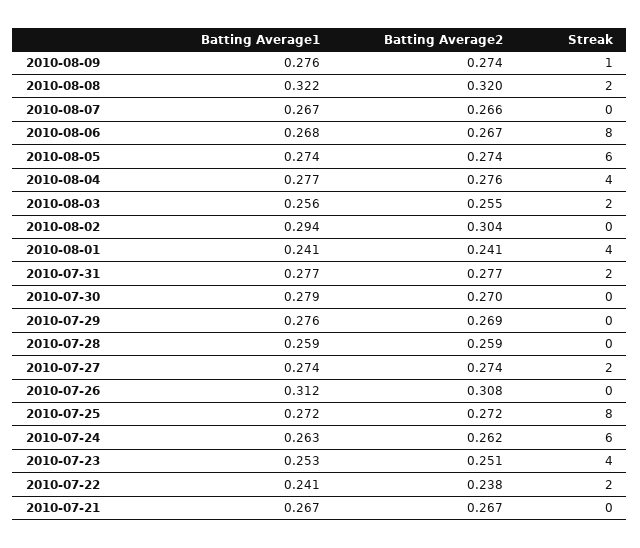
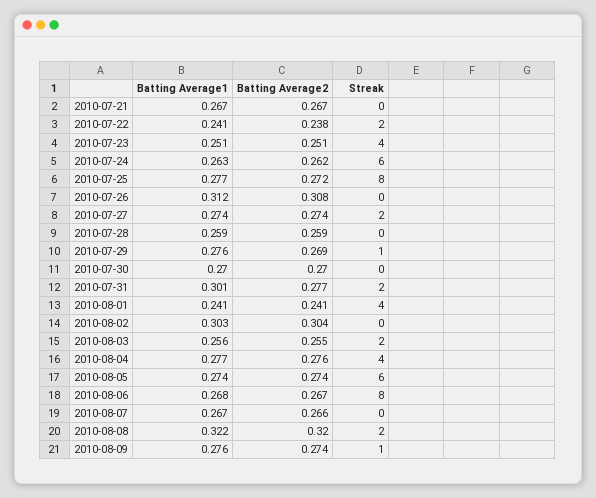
  {
    "Batting Average1": {
      "2010-08-09": 0.276,
      "2010-08-08": 0.322,
      "2010-08-07": 0.267,
      "2010-08-06": 0.268,
      "2010-08-05": 0.274,
      "2010-08-04": 0.277,
      "2010-08-03": 0.256,
-     "2010-08-02": 0.294,
+     "2010-08-02": 0.303,
      "2010-08-01": 0.241,
-     "2010-07-31": 0.277,
+     "2010-07-31": 0.301,
-     "2010-07-30": 0.279,
+     "2010-07-30": 0.27,
      "2010-07-29": 0.276,
      "2010-07-28": 0.259,
      "2010-07-27": 0.274,
      "2010-07-26": 0.312,
-     "2010-07-25": 0.272,
+     "2010-07-25": 0.277,
      "2010-07-24": 0.263,
-     "2010-07-23": 0.253,
+     "2010-07-23": 0.251,
      "2010-07-22": 0.241,
      "2010-07-21": 0.267
    },
    "Batting Average2": {
      "2010-08-09": 0.274,
      "2010-08-08": 0.32,
      "2010-08-07": 0.266,
      "2010-08-06": 0.267,
      "2010-08-05": 0.274,
      "2010-08-04": 0.276,
      "2010-08-03": 0.255,
      "2010-08-02": 0.304,
      "2010-08-01": 0.241,
      "2010-07-31": 0.277,
      "2010-07-30": 0.27,
      "2010-07-29": 0.269,
      "2010-07-28": 0.259,
      "2010-07-27": 0.274,
      "2010-07-26": 0.308,
      "2010-07-25": 0.272,
      "2010-07-24": 0.262,
      "2010-07-23": 0.251,
      "2010-07-22": 0.238,
      "2010-07-21": 0.267
    },
    "Streak": {
      "2010-08-09": 1,
      "2010-08-08": 2,
      "2010-08-07": 0,
      "2010-08-06": 8,
      "2010-08-05": 6,
      "2010-08-04": 4,
      "2010-08-03": 2,
      "2010-08-02": 0,
      "2010-08-01": 4,
      "2010-07-31": 2,
      "2010-07-30": 0,
-     "2010-07-29": 0,
+     "2010-07-29": 1,
      "2010-07-28": 0,
      "2010-07-27": 2,
      "2010-07-26": 0,
      "2010-07-25": 8,
      "2010-07-24": 6,
      "2010-07-23": 4,
      "2010-07-22": 2,
      "2010-07-21": 0
    }
  }

